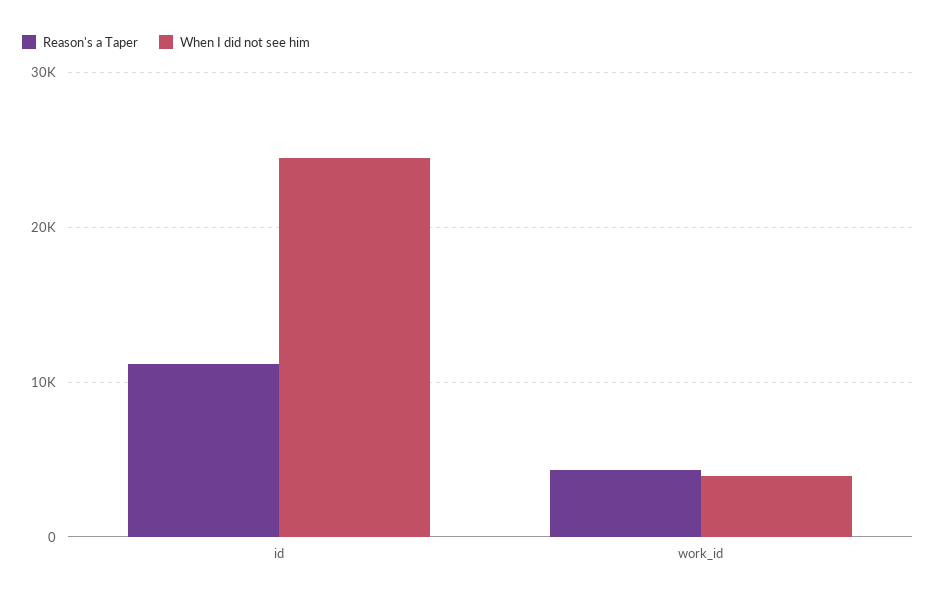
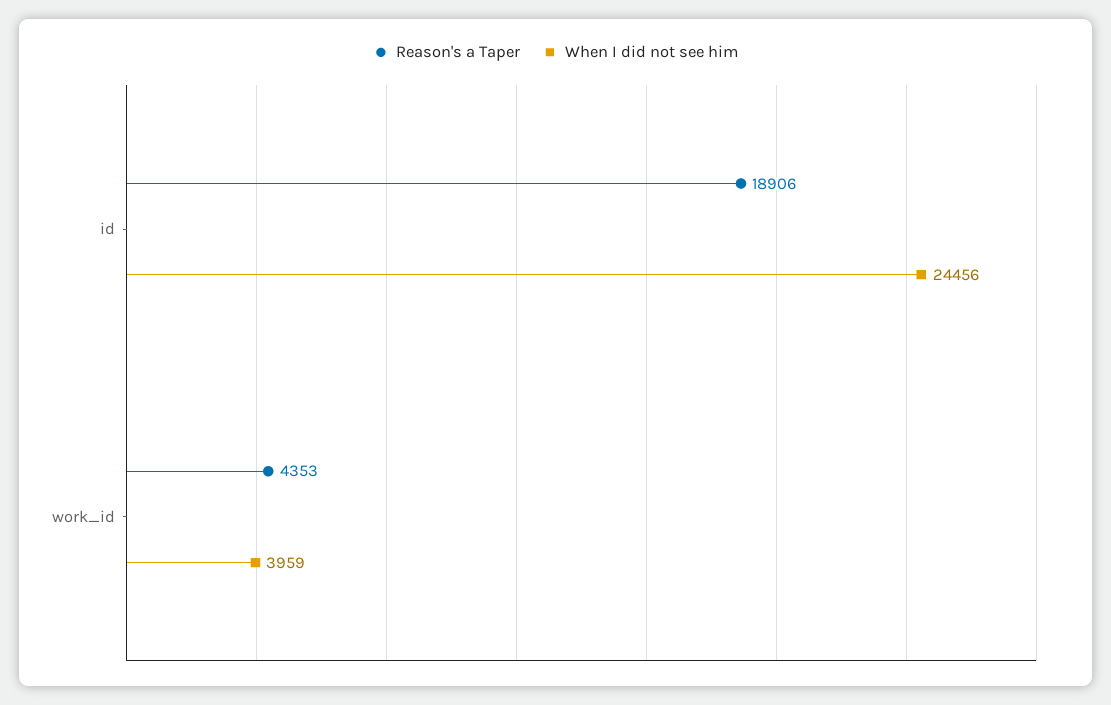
  {
    "Reason's a Taper": {
-     "id": 11000,
+     "id": 18906,
      "work_id": 4353
    },
    "When I did not see him": {
      "id": 24456,
      "work_id": 3959
    }
  }

